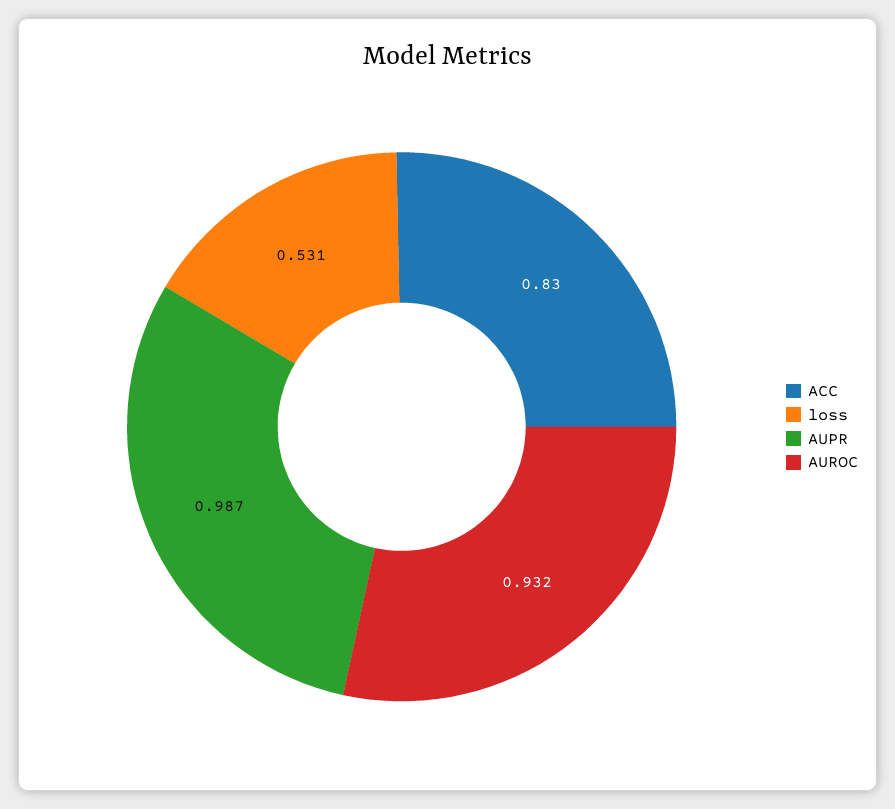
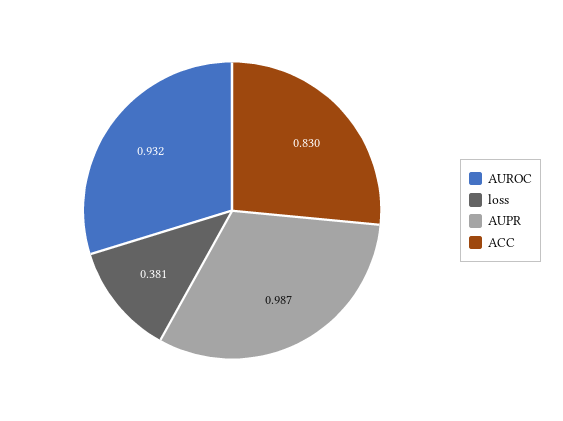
  {
    "ACC": 0.83,
-   "loss": 0.531,
+   "loss": 0.381,
    "AUPR": 0.987,
    "AUROC": 0.932
  }

